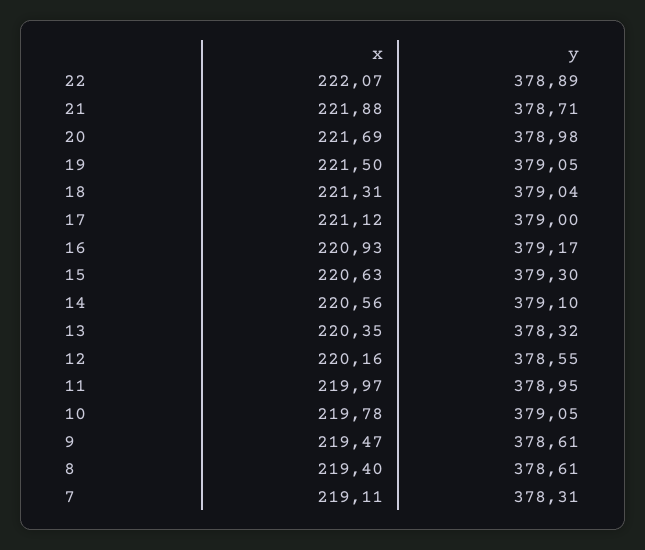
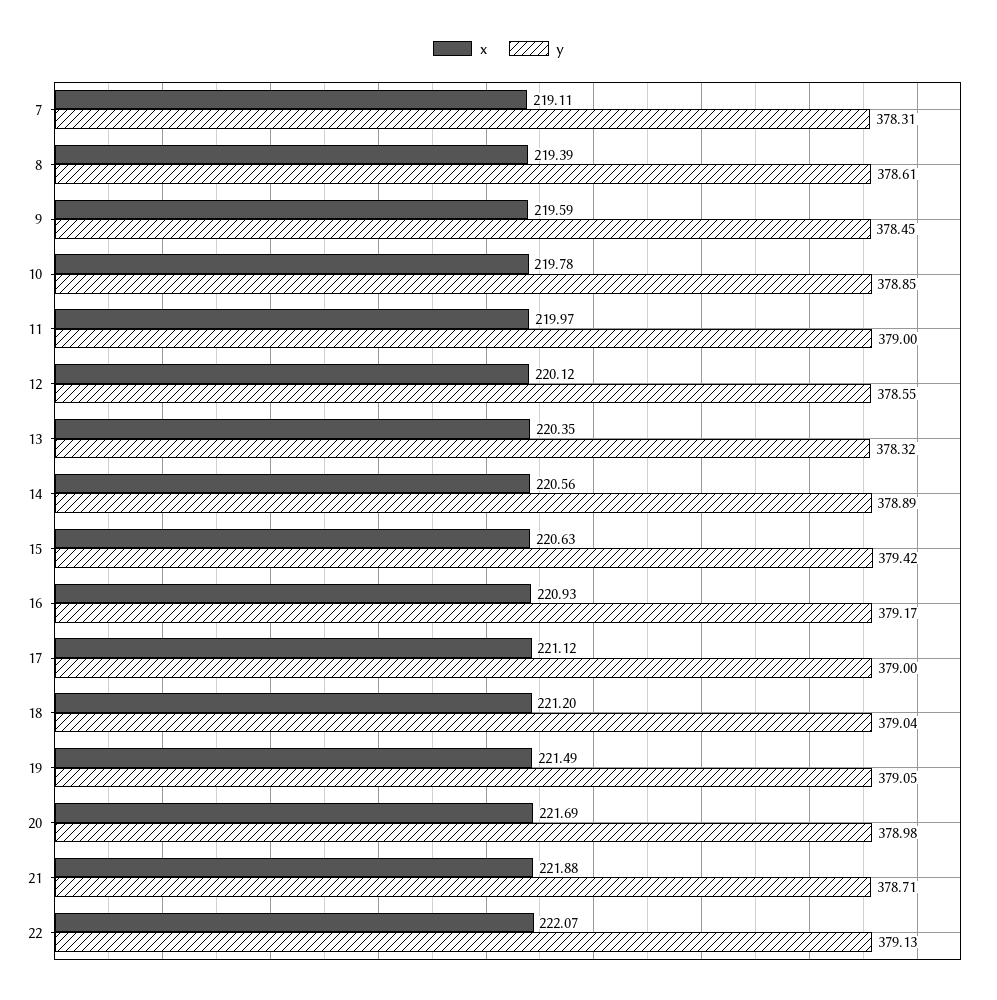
  {
    "x": {
      "22": 222.07,
      "21": 221.88,
      "20": 221.69,
-     "19": 221.5,
+     "19": 221.49,
-     "18": 221.31,
+     "18": 221.2,
      "17": 221.12,
      "16": 220.93,
      "15": 220.63,
      "14": 220.56,
      "13": 220.35,
-     "12": 220.16,
+     "12": 220.12,
      "11": 219.97,
      "10": 219.78,
-     "9": 219.47,
+     "9": 219.59,
-     "8": 219.4,
+     "8": 219.39,
      "7": 219.11
    },
    "y": {
-     "22": 378.89,
+     "22": 379.13,
      "21": 378.71,
      "20": 378.98,
      "19": 379.05,
      "18": 379.04,
      "17": 379,
      "16": 379.17,
-     "15": 379.3,
+     "15": 379.42,
-     "14": 379.1,
+     "14": 378.89,
      "13": 378.32,
      "12": 378.55,
-     "11": 378.95,
+     "11": 379,
-     "10": 379.05,
+     "10": 378.85,
-     "9": 378.61,
+     "9": 378.45,
      "8": 378.61,
      "7": 378.31
    }
  }

